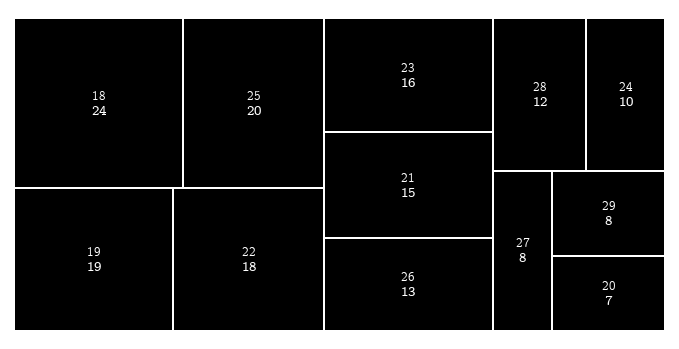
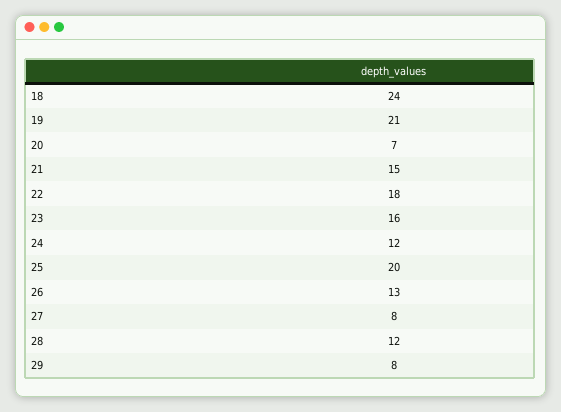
  {
    "18": 24,
    "25": 20,
-   "19": 19,
+   "19": 21,
    "22": 18,
    "23": 16,
    "21": 15,
    "26": 13,
    "28": 12,
-   "24": 10,
+   "24": 12,
    "27": 8,
    "29": 8,
    "20": 7
  }

